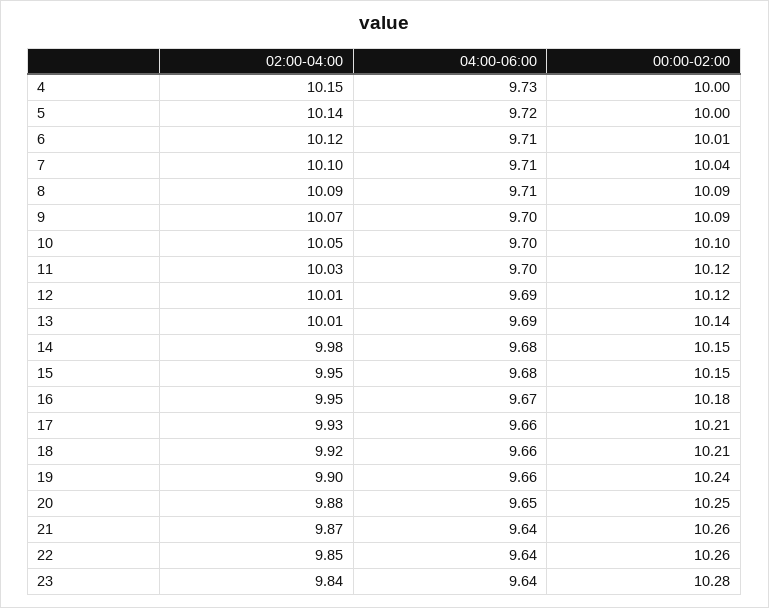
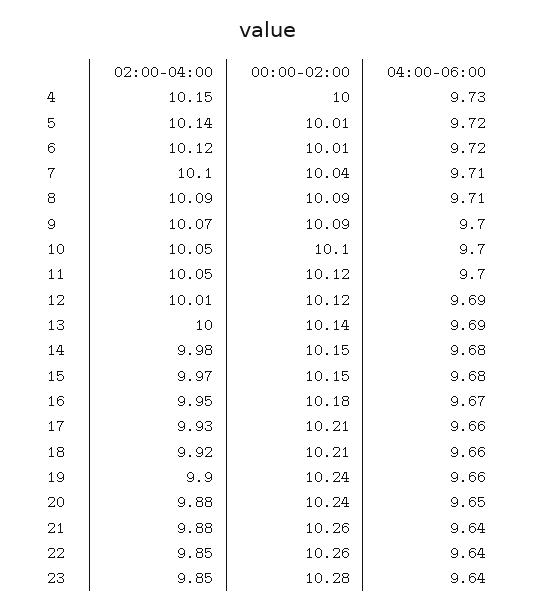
  {
    "02:00-04:00": {
      "4": 10.15,
      "5": 10.14,
      "6": 10.12,
      "7": 10.1,
      "8": 10.09,
      "9": 10.07,
      "10": 10.05,
-     "11": 10.03,
+     "11": 10.05,
      "12": 10.01,
-     "13": 10.01,
+     "13": 10,
      "14": 9.98,
-     "15": 9.95,
+     "15": 9.97,
      "16": 9.95,
      "17": 9.93,
      "18": 9.92,
      "19": 9.9,
      "20": 9.88,
-     "21": 9.87,
+     "21": 9.88,
      "22": 9.85,
-     "23": 9.84
+     "23": 9.85
    },
    "04:00-06:00": {
      "4": 9.73,
      "5": 9.72,
-     "6": 9.71,
+     "6": 9.72,
      "7": 9.71,
      "8": 9.71,
      "9": 9.7,
      "10": 9.7,
      "11": 9.7,
      "12": 9.69,
      "13": 9.69,
      "14": 9.68,
      "15": 9.68,
      "16": 9.67,
      "17": 9.66,
      "18": 9.66,
      "19": 9.66,
      "20": 9.65,
      "21": 9.64,
      "22": 9.64,
      "23": 9.64
    },
    "00:00-02:00": {
      "4": 10,
-     "5": 10,
+     "5": 10.01,
      "6": 10.01,
      "7": 10.04,
      "8": 10.09,
      "9": 10.09,
      "10": 10.1,
      "11": 10.12,
      "12": 10.12,
      "13": 10.14,
      "14": 10.15,
      "15": 10.15,
      "16": 10.18,
      "17": 10.21,
      "18": 10.21,
      "19": 10.24,
-     "20": 10.25,
+     "20": 10.24,
      "21": 10.26,
      "22": 10.26,
      "23": 10.28
    }
  }

